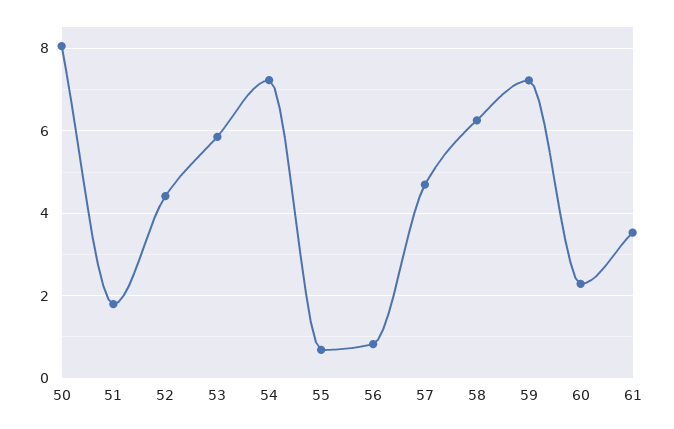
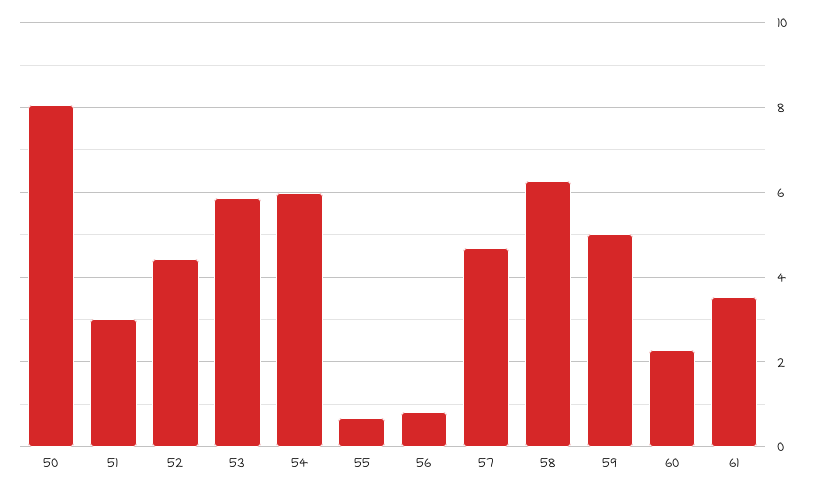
  {
    "50": 8,
-   "51": 1.8,
+   "51": 3,
    "52": 4.4,
    "53": 5.8,
-   "54": 7.2,
+   "54": 6,
    "55": 0.6,
    "56": 0.8,
    "57": 4.6,
    "58": 6.2,
-   "59": 7.2,
+   "59": 5,
    "60": 2.2,
    "61": 3.6
  }

